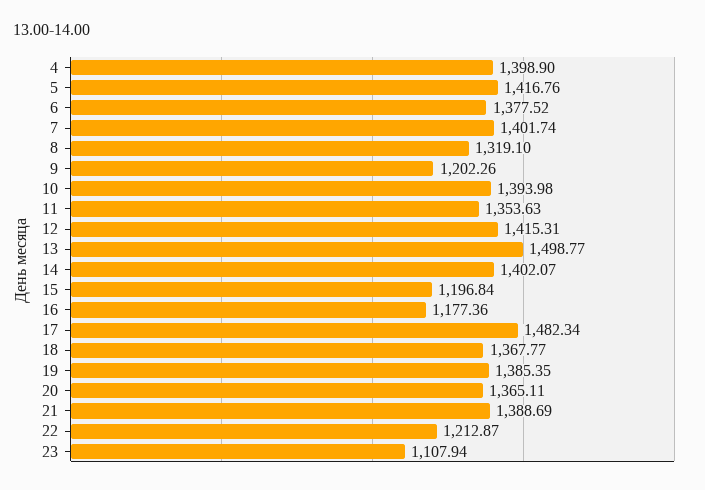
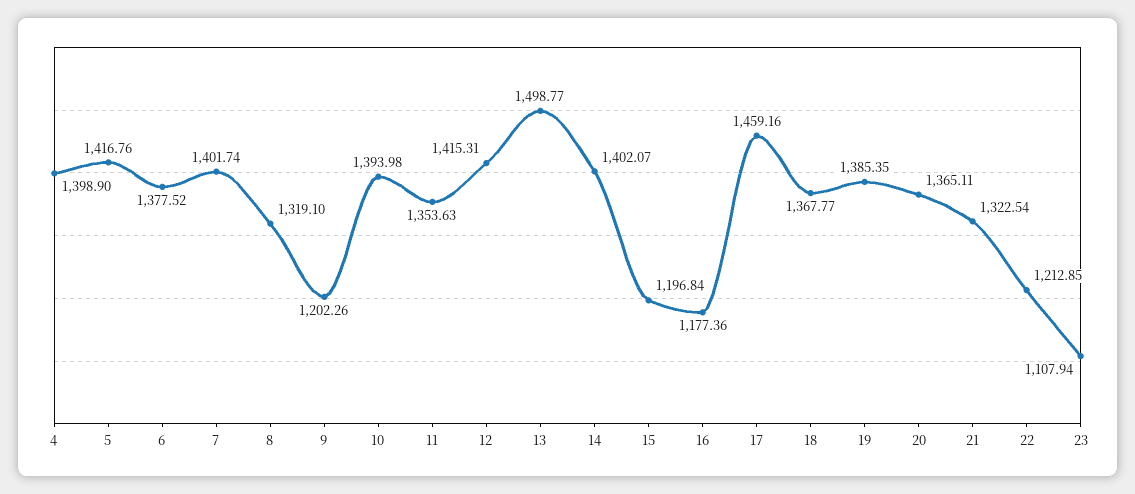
  {
    "4": 1398.9,
    "5": 1416.76,
    "6": 1377.52,
    "7": 1401.74,
    "8": 1319.1,
    "9": 1202.26,
    "10": 1393.98,
    "11": 1353.63,
    "12": 1415.31,
    "13": 1498.77,
    "14": 1402.07,
    "15": 1196.84,
    "16": 1177.36,
-   "17": 1482.34,
+   "17": 1459.16,
    "18": 1367.77,
    "19": 1385.35,
    "20": 1365.11,
-   "21": 1388.69,
+   "21": 1322.54,
-   "22": 1212.87,
+   "22": 1212.85,
    "23": 1107.94
  }

